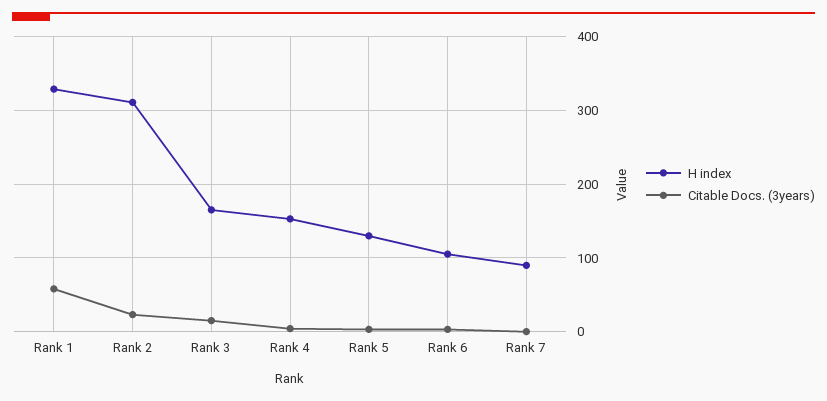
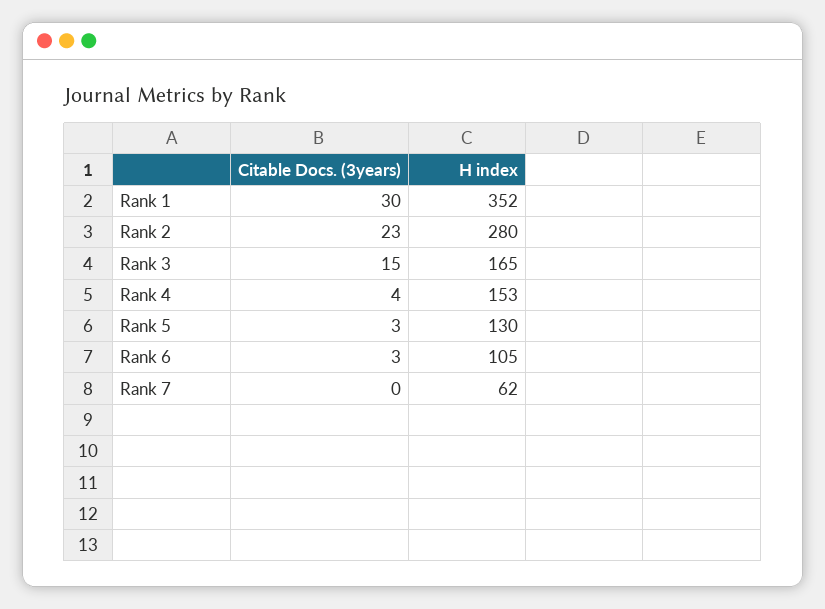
  {
    "H index": {
-     "Rank 1": 330,
+     "Rank 1": 352,
-     "Rank 2": 310,
+     "Rank 2": 280,
      "Rank 3": 165,
      "Rank 4": 153,
      "Rank 5": 130,
      "Rank 6": 105,
-     "Rank 7": 90
+     "Rank 7": 62
    },
    "Citable Docs. (3years)": {
-     "Rank 1": 60,
+     "Rank 1": 30,
      "Rank 2": 23,
      "Rank 3": 15,
      "Rank 4": 4,
      "Rank 5": 3,
      "Rank 6": 3,
      "Rank 7": 0
    }
  }

